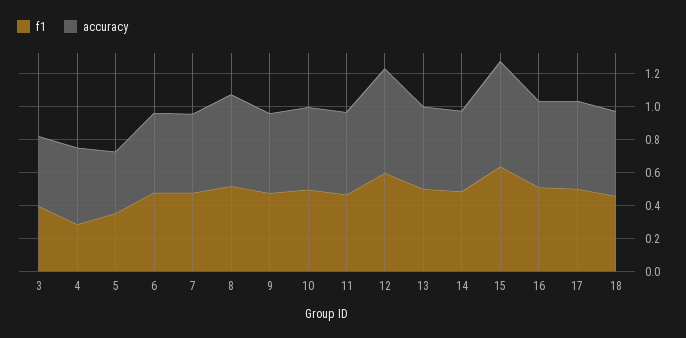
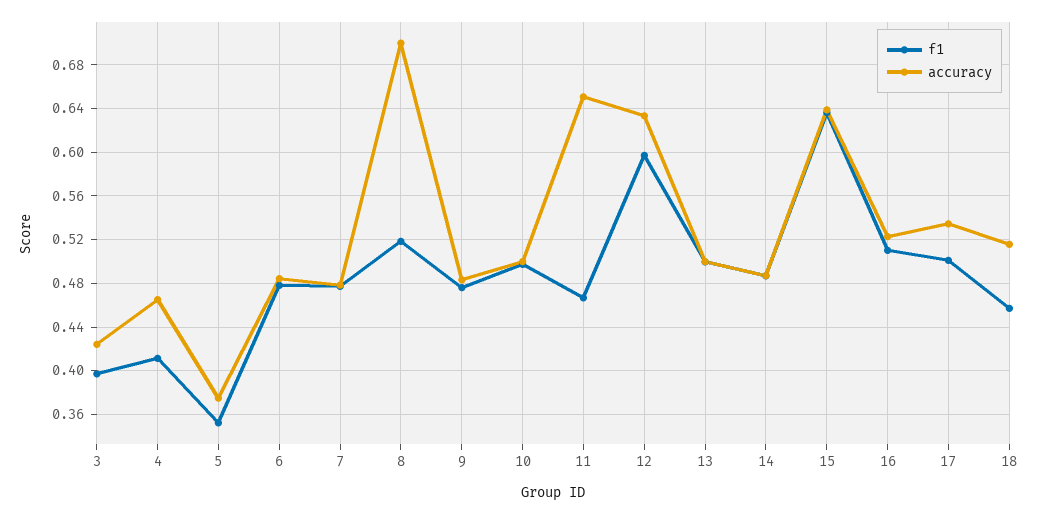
  {
    "f1": {
      "3": 0.4,
-     "4": 0.3,
+     "4": 0.41,
      "5": 0.35,
      "6": 0.48,
      "7": 0.48,
      "8": 0.52,
      "9": 0.48,
      "10": 0.5,
      "11": 0.47,
      "12": 0.6,
      "13": 0.5,
      "14": 0.49,
      "15": 0.64,
      "16": 0.51,
      "17": 0.5,
      "18": 0.46
    },
    "accuracy": {
      "3": 0.42,
      "4": 0.47,
      "5": 0.38,
      "6": 0.48,
      "7": 0.48,
-     "8": 0.55,
+     "8": 0.7,
      "9": 0.48,
      "10": 0.5,
-     "11": 0.5,
+     "11": 0.65,
      "12": 0.63,
      "13": 0.5,
      "14": 0.49,
      "15": 0.64,
      "16": 0.52,
      "17": 0.53,
      "18": 0.52
    }
  }

